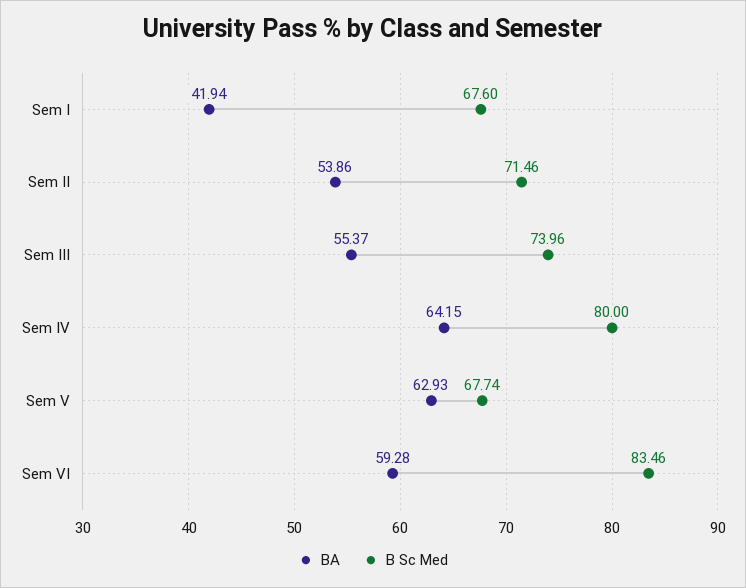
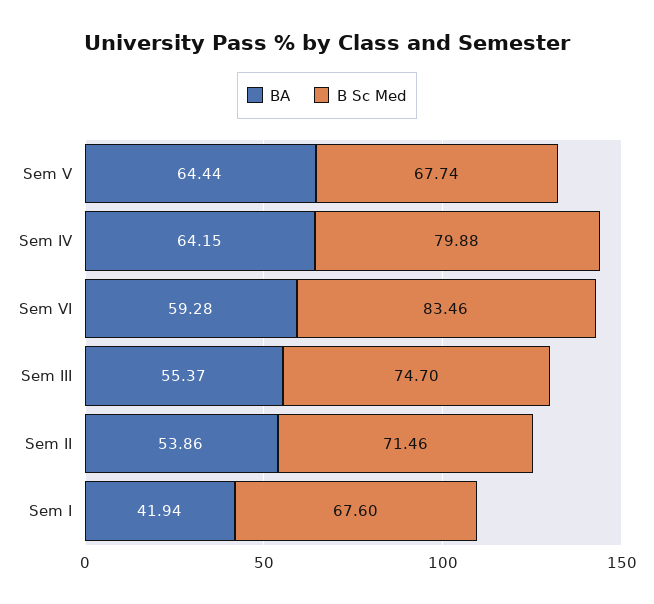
  {
    "BA": {
      "Sem I": 41.94,
      "Sem II": 53.86,
      "Sem III": 55.37,
      "Sem IV": 64.15,
-     "Sem V": 62.93,
+     "Sem V": 64.44,
      "Sem VI": 59.28
    },
    "B Sc Med": {
      "Sem I": 67.6,
      "Sem II": 71.46,
-     "Sem III": 73.96,
+     "Sem III": 74.7,
-     "Sem IV": 80,
+     "Sem IV": 79.88,
      "Sem V": 67.74,
      "Sem VI": 83.46
    }
  }

